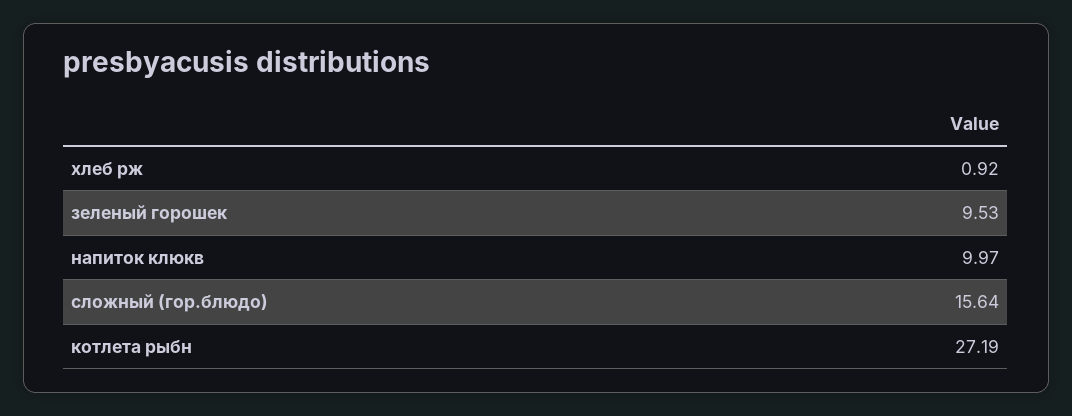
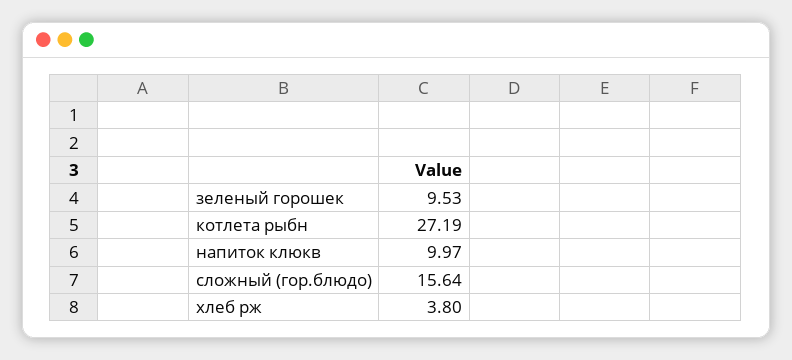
  {
-   "хлеб рж": 0.92,
+   "хлеб рж": 3.8,
    "зеленый горошек": 9.53,
    "напиток клюкв": 9.97,
    "сложный (гор.блюдо)": 15.64,
    "котлета рыбн": 27.19
  }

